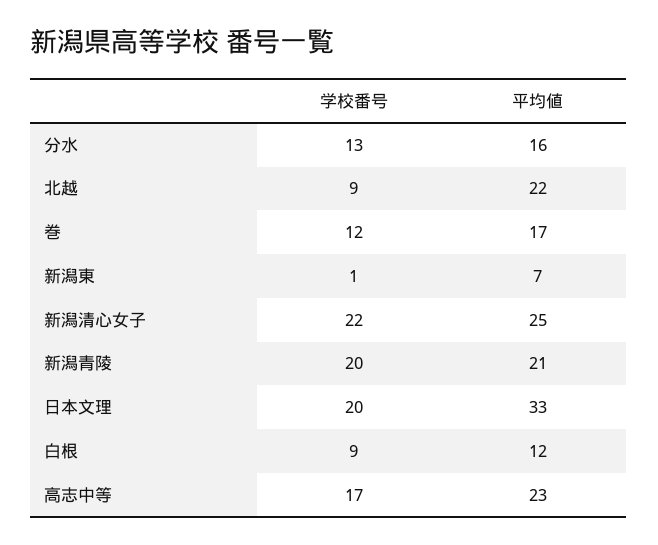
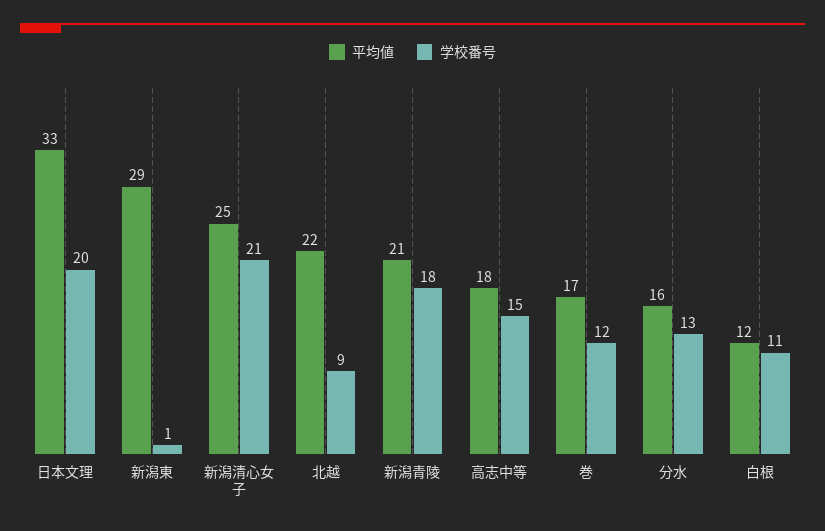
  {
    "学校番号": {
      "分水": 13,
      "北越": 9,
      "巻": 12,
      "新潟東": 1,
-     "新潟清心女子": 22,
+     "新潟清心女子": 21,
-     "新潟青陵": 20,
+     "新潟青陵": 18,
      "日本文理": 20,
-     "白根": 9,
+     "白根": 11,
-     "高志中等": 17
+     "高志中等": 15
    },
    "平均値": {
      "分水": 16,
      "北越": 22,
      "巻": 17,
-     "新潟東": 7,
+     "新潟東": 29,
      "新潟清心女子": 25,
      "新潟青陵": 21,
      "日本文理": 33,
      "白根": 12,
-     "高志中等": 23
+     "高志中等": 18
    }
  }

